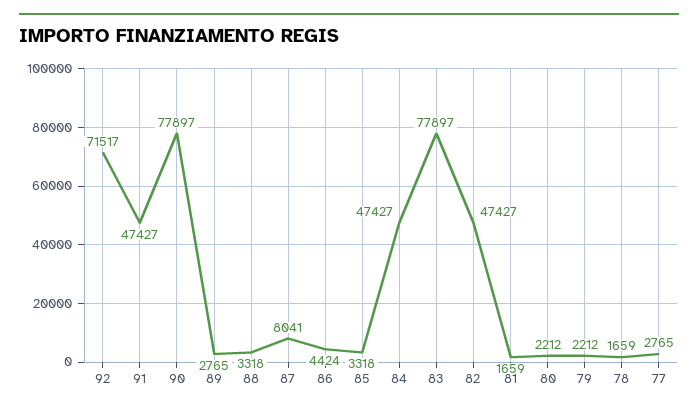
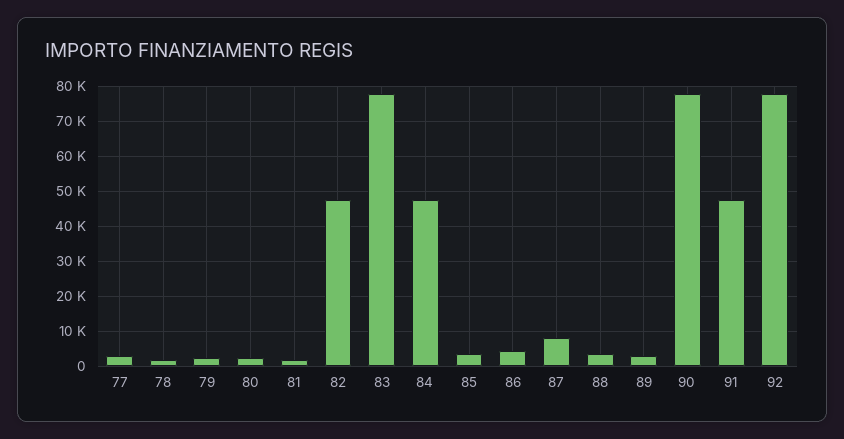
  {
-   "92": 71517,
+   "92": 78000,
    "91": 47427,
    "90": 77897,
    "89": 2765,
    "88": 3318,
    "87": 8041,
    "86": 4424,
    "85": 3318,
    "84": 47427,
    "83": 77897,
    "82": 47427,
    "81": 1659,
    "80": 2212,
    "79": 2212,
    "78": 1659,
    "77": 2765
  }

